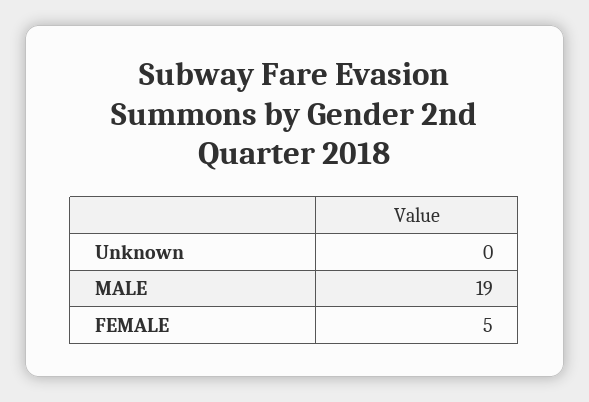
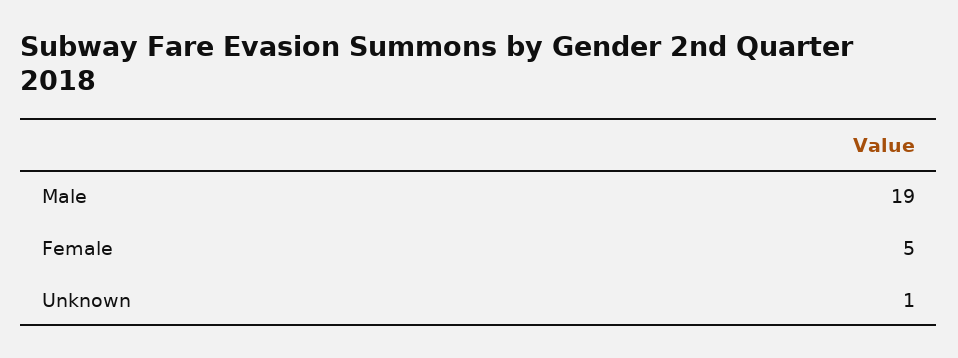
  {
-   "Unknown": 0,
+   "Unknown": 1,
    "MALE": 19,
    "FEMALE": 5
  }

